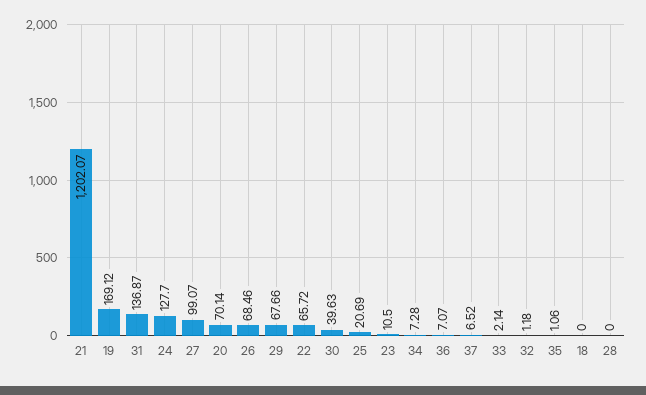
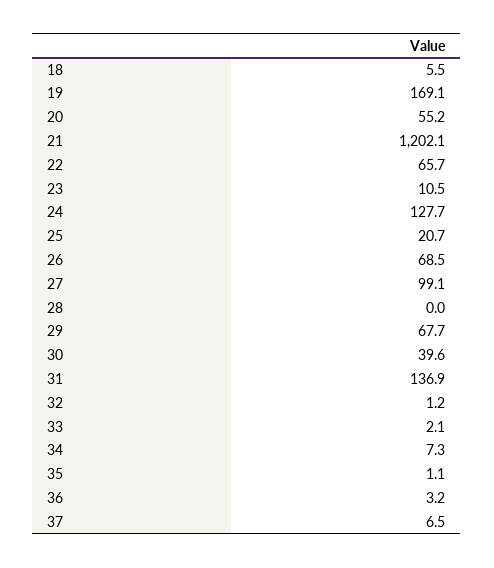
  {
    "21": 1202.07,
    "19": 169.12,
    "31": 136.87,
    "24": 127.7,
    "27": 99.07,
-   "20": 70.14,
+   "20": 55.2,
    "26": 68.46,
    "29": 67.66,
    "22": 65.72,
    "30": 39.63,
    "25": 20.69,
    "23": 10.5,
    "34": 7.28,
-   "36": 7.07,
+   "36": 3.2,
    "37": 6.52,
    "33": 2.14,
    "32": 1.18,
    "35": 1.06,
-   "18": 0,
+   "18": 5.5,
    "28": 0
  }

